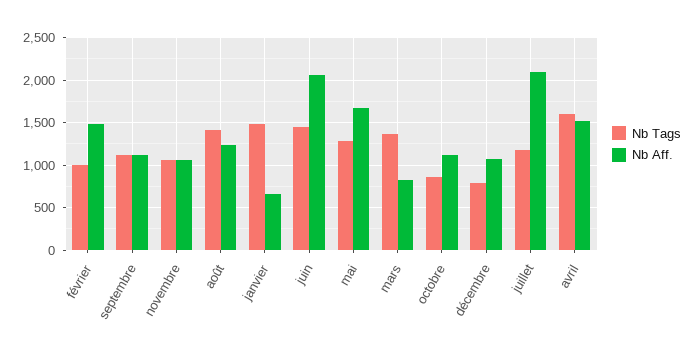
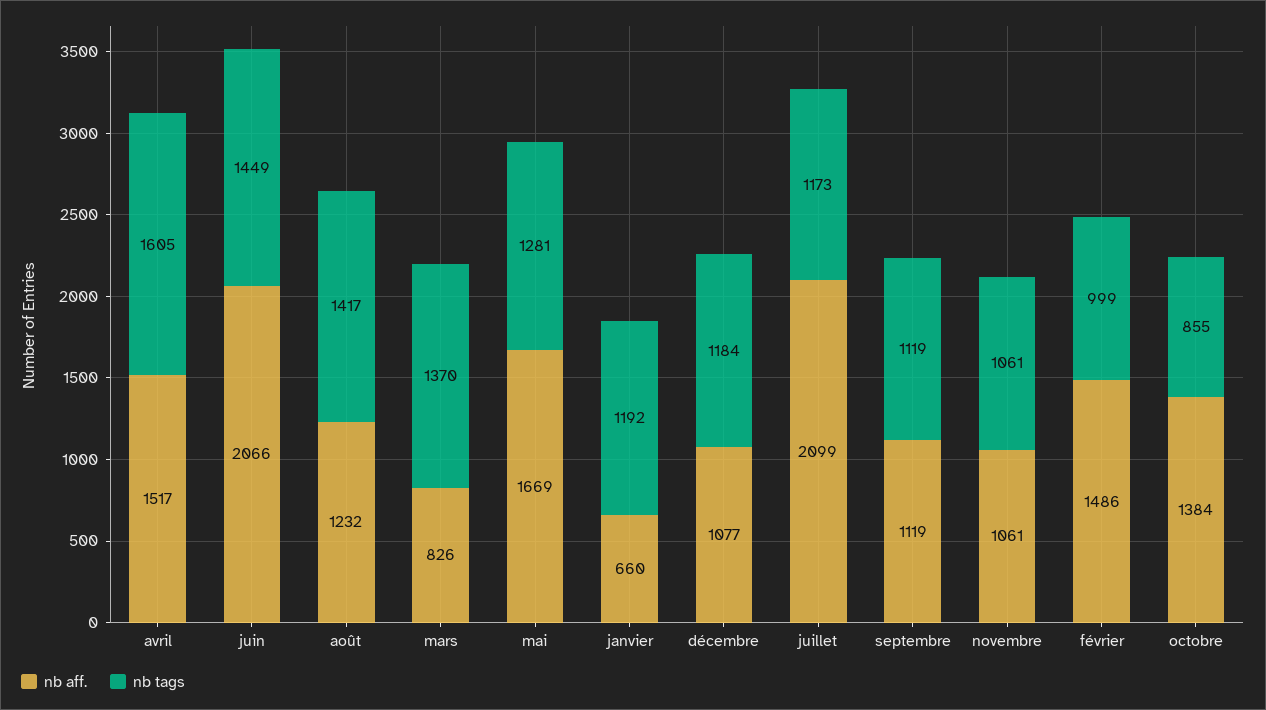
  {
    "Nb Tags": {
      "février": 999,
      "septembre": 1119,
      "novembre": 1061,
      "août": 1417,
-     "janvier": 1500,
+     "janvier": 1192,
      "juin": 1449,
      "mai": 1281,
      "mars": 1370,
      "octobre": 855,
-     "décembre": 800,
+     "décembre": 1184,
      "juillet": 1173,
      "avril": 1605
    },
    "Nb Aff.": {
      "février": 1486,
      "septembre": 1119,
      "novembre": 1061,
      "août": 1232,
      "janvier": 660,
      "juin": 2066,
      "mai": 1669,
      "mars": 826,
-     "octobre": 1100,
+     "octobre": 1384,
      "décembre": 1077,
      "juillet": 2099,
      "avril": 1517
    }
  }

